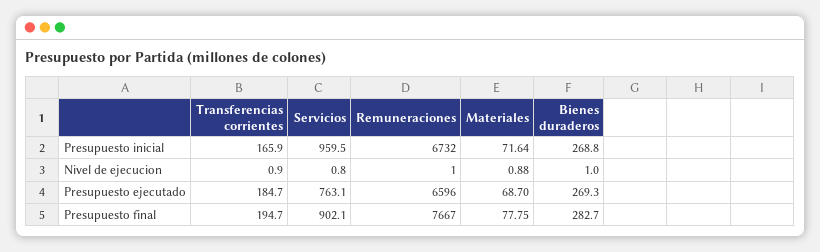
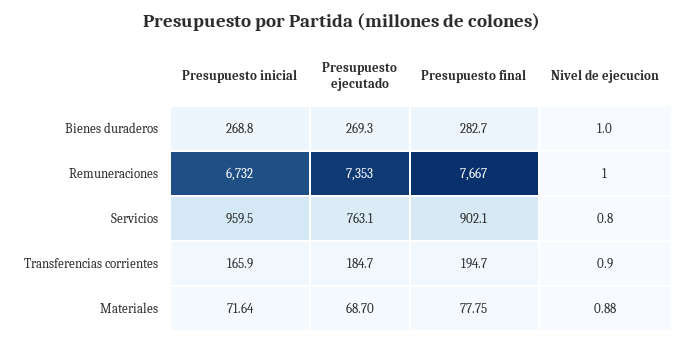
  {
    "Transferencias corrientes": {
      "Presupuesto inicial": 165.9,
      "Nivel de ejecucion": 0.9,
      "Presupuesto ejecutado": 184.7,
      "Presupuesto final": 194.7
    },
    "Servicios": {
      "Presupuesto inicial": 959.5,
      "Nivel de ejecucion": 0.8,
      "Presupuesto ejecutado": 763.1,
      "Presupuesto final": 902.1
    },
    "Remuneraciones": {
      "Presupuesto inicial": 6732,
      "Nivel de ejecucion": 1,
-     "Presupuesto ejecutado": 6596,
+     "Presupuesto ejecutado": 7353,
      "Presupuesto final": 7667
    },
    "Materiales": {
      "Presupuesto inicial": 71.64,
      "Nivel de ejecucion": 0.88,
      "Presupuesto ejecutado": 68.7,
      "Presupuesto final": 77.75
    },
    "Bienes duraderos": {
      "Presupuesto inicial": 268.8,
      "Nivel de ejecucion": 1,
      "Presupuesto ejecutado": 269.3,
      "Presupuesto final": 282.7
    }
  }

